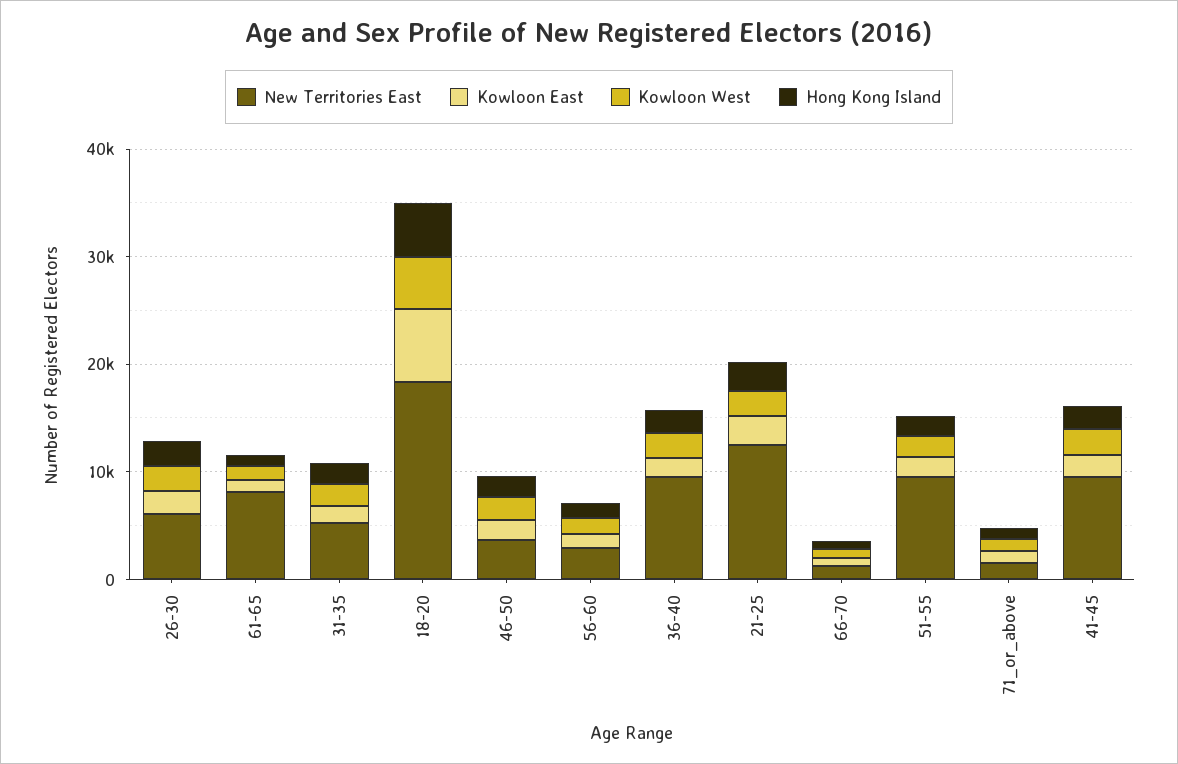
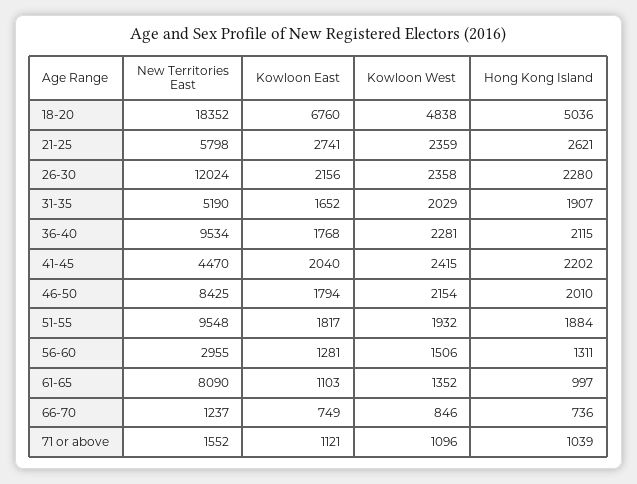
  {
    "New Territories East": {
-     "26-30": 6000,
+     "26-30": 12024,
      "61-65": 8090,
      "31-35": 5190,
      "18-20": 18352,
-     "46-50": 4000,
+     "46-50": 8425,
      "56-60": 2955,
      "36-40": 9534,
-     "21-25": 12000,
+     "21-25": 5798,
      "66-70": 1237,
      "51-55": 9548,
      "71_or_above": 1552,
-     "41-45": 10000
+     "41-45": 4470
    },
    "Kowloon East": {
      "26-30": 2156,
      "61-65": 1103,
      "31-35": 1652,
      "18-20": 6760,
      "46-50": 1794,
      "56-60": 1281,
      "36-40": 1768,
      "21-25": 2741,
      "66-70": 749,
      "51-55": 1817,
      "71_or_above": 1121,
      "41-45": 2040
    },
    "Kowloon West": {
      "26-30": 2358,
      "61-65": 1352,
      "31-35": 2029,
      "18-20": 4838,
      "46-50": 2154,
      "56-60": 1506,
      "36-40": 2281,
      "21-25": 2359,
      "66-70": 846,
      "51-55": 1932,
      "71_or_above": 1096,
      "41-45": 2415
    },
    "Hong Kong Island": {
      "26-30": 2280,
      "61-65": 997,
      "31-35": 1907,
      "18-20": 5036,
      "46-50": 2010,
      "56-60": 1311,
      "36-40": 2115,
      "21-25": 2621,
      "66-70": 736,
      "51-55": 1884,
      "71_or_above": 1039,
      "41-45": 2202
    }
  }

